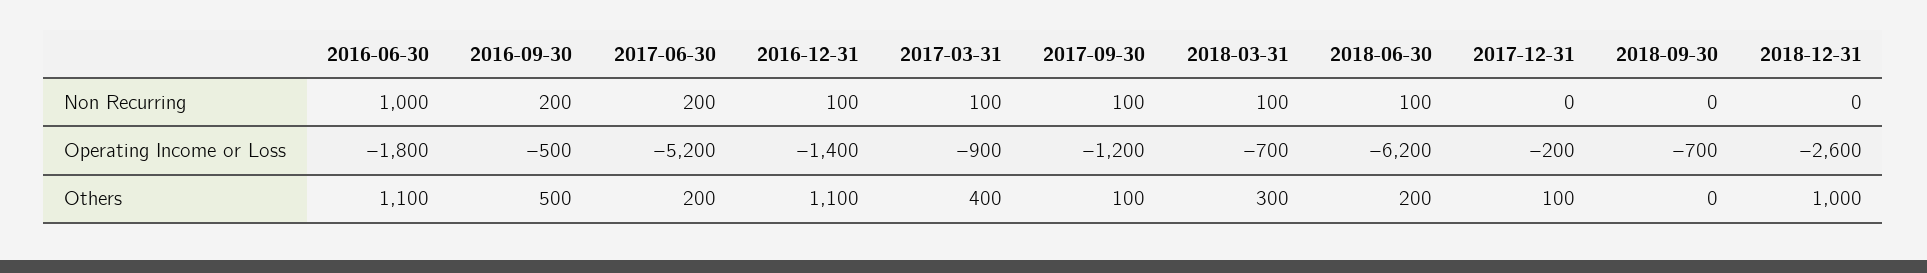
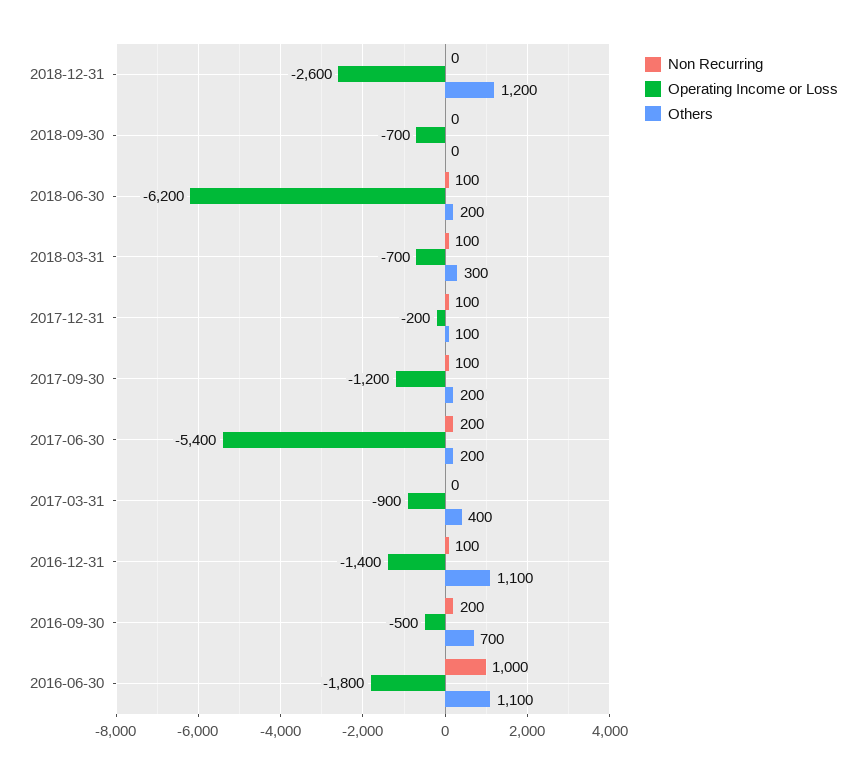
  {
    "Non Recurring": {
      "2016-06-30": 1000,
      "2016-09-30": 200,
      "2017-06-30": 200,
      "2016-12-31": 100,
-     "2017-03-31": 100,
+     "2017-03-31": 0,
      "2017-09-30": 100,
      "2018-03-31": 100,
      "2018-06-30": 100,
-     "2017-12-31": 0,
+     "2017-12-31": 100,
      "2018-09-30": 0,
      "2018-12-31": 0
    },
    "Operating Income or Loss": {
      "2016-06-30": -1800,
      "2016-09-30": -500,
-     "2017-06-30": -5200,
+     "2017-06-30": -5400,
      "2016-12-31": -1400,
      "2017-03-31": -900,
      "2017-09-30": -1200,
      "2018-03-31": -700,
      "2018-06-30": -6200,
      "2017-12-31": -200,
      "2018-09-30": -700,
      "2018-12-31": -2600
    },
    "Others": {
      "2016-06-30": 1100,
-     "2016-09-30": 500,
+     "2016-09-30": 700,
      "2017-06-30": 200,
      "2016-12-31": 1100,
      "2017-03-31": 400,
-     "2017-09-30": 100,
+     "2017-09-30": 200,
      "2018-03-31": 300,
      "2018-06-30": 200,
      "2017-12-31": 100,
      "2018-09-30": 0,
-     "2018-12-31": 1000
+     "2018-12-31": 1200
    }
  }

